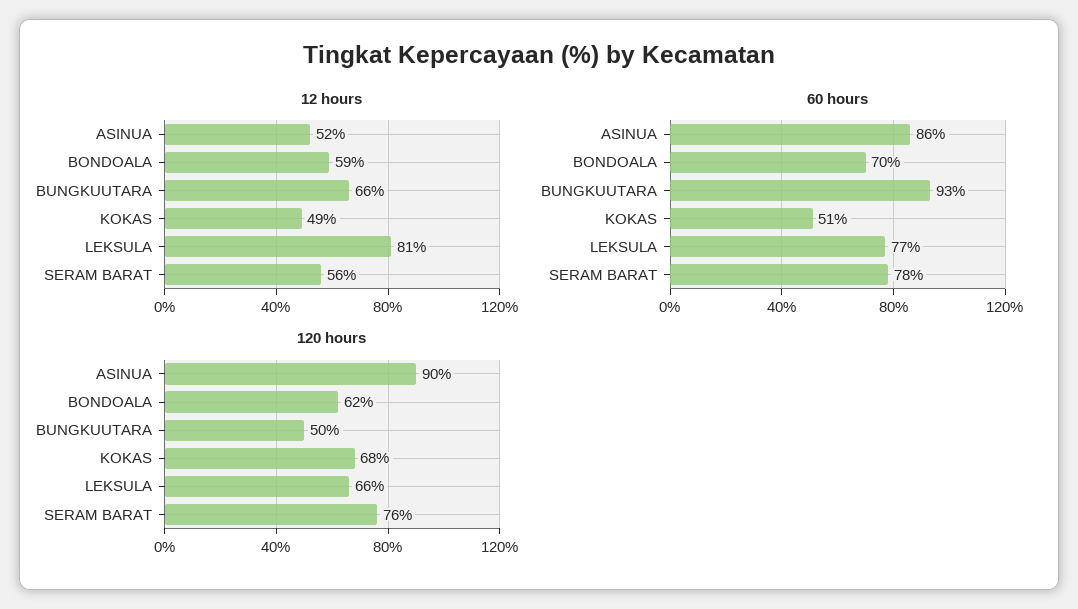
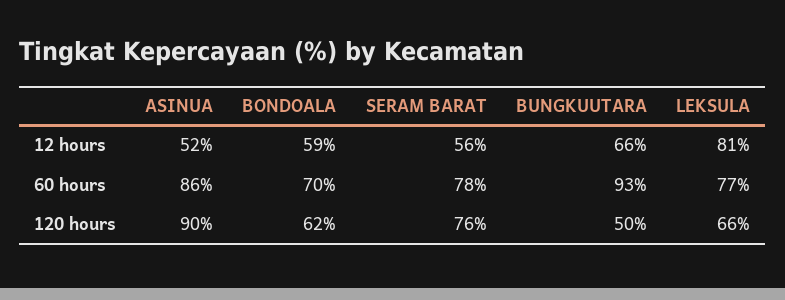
  {
    "12 hours": {
      "ASINUA": 52,
      "BONDOALA": 59,
      "BUNGKUUTARA": 66,
-     "KOKAS": 49,
      "LEKSULA": 81,
      "SERAM BARAT": 56
    },
    "60 hours": {
      "ASINUA": 86,
      "BONDOALA": 70,
      "BUNGKUUTARA": 93,
-     "KOKAS": 51,
      "LEKSULA": 77,
      "SERAM BARAT": 78
    },
    "120 hours": {
      "ASINUA": 90,
      "BONDOALA": 62,
      "BUNGKUUTARA": 50,
-     "KOKAS": 68,
      "LEKSULA": 66,
      "SERAM BARAT": 76
    }
  }

